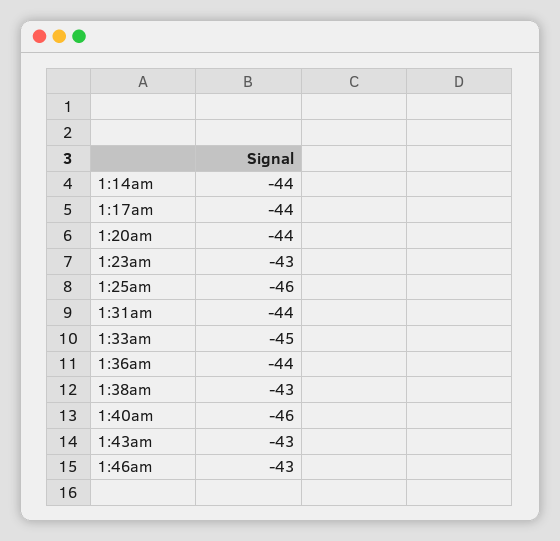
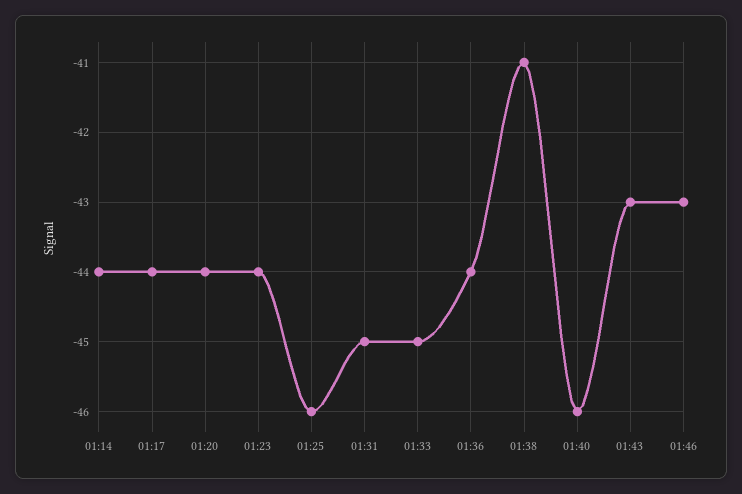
  {
    "1:14am": -44,
    "1:17am": -44,
    "1:20am": -44,
-   "1:23am": -43,
+   "1:23am": -44,
    "1:25am": -46,
-   "1:31am": -44,
+   "1:31am": -45,
    "1:33am": -45,
    "1:36am": -44,
-   "1:38am": -43,
+   "1:38am": -41,
    "1:40am": -46,
    "1:43am": -43,
    "1:46am": -43
  }

